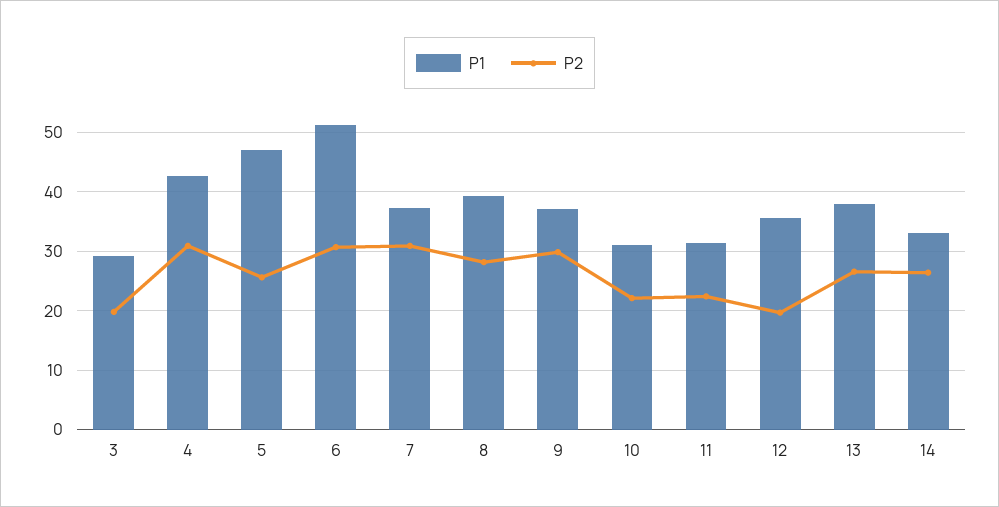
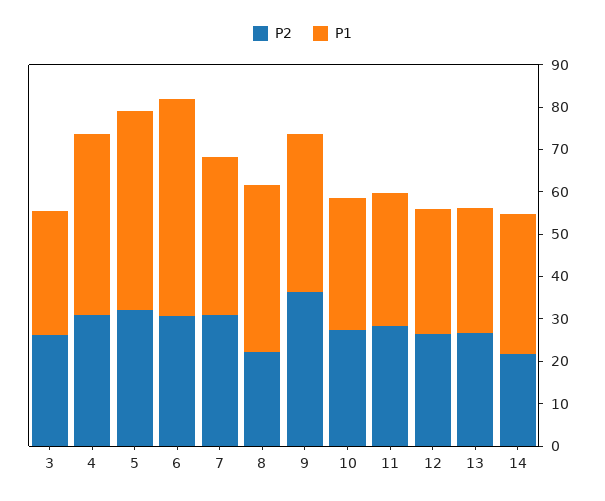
  {
    "P1": {
      "3": 30,
      "4": 42,
      "5": 48,
      "6": 52,
      "7": 38,
      "8": 40,
      "9": 38,
      "10": 32,
      "11": 32,
-     "12": 36,
+     "12": 30,
-     "13": 38,
+     "13": 30,
      "14": 34
    },
    "P2": {
-     "3": 20,
+     "3": 26,
      "4": 30,
-     "5": 26,
+     "5": 32,
      "6": 30,
      "7": 30,
-     "8": 28,
+     "8": 22,
-     "9": 30,
+     "9": 36,
-     "10": 22,
+     "10": 28,
-     "11": 22,
+     "11": 28,
-     "12": 20,
+     "12": 26,
      "13": 26,
-     "14": 26
+     "14": 22
    }
  }

